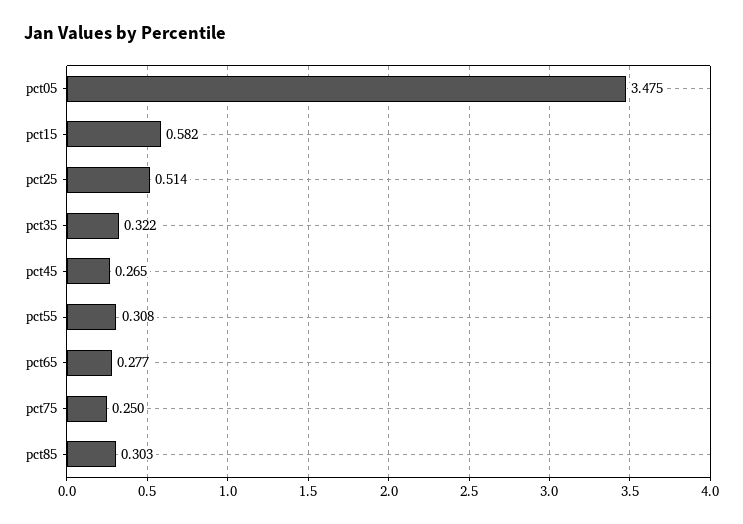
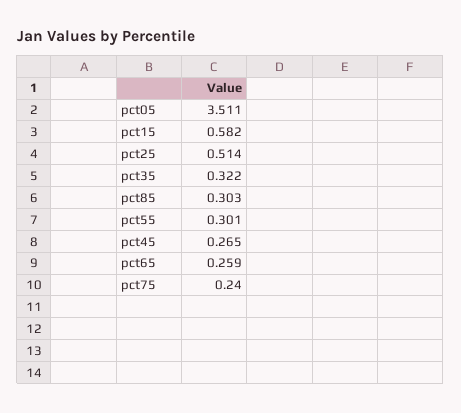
  {
-   "pct05": 3.475,
+   "pct05": 3.511,
    "pct15": 0.582,
    "pct25": 0.514,
    "pct35": 0.322,
    "pct45": 0.265,
-   "pct55": 0.308,
+   "pct55": 0.301,
-   "pct65": 0.277,
+   "pct65": 0.259,
-   "pct75": 0.25,
+   "pct75": 0.24,
    "pct85": 0.303
  }

